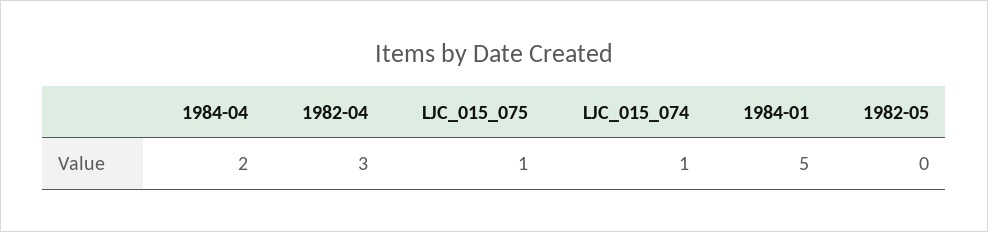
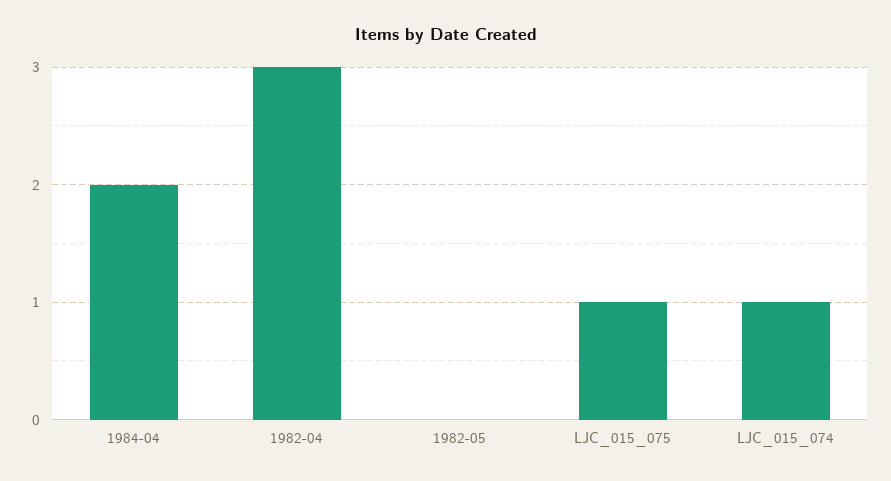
  {
    "1984-04": 2,
    "1982-04": 3,
    "LJC_015_075": 1,
    "LJC_015_074": 1,
-   "1984-01": 5,
    "1982-05": 0
  }

